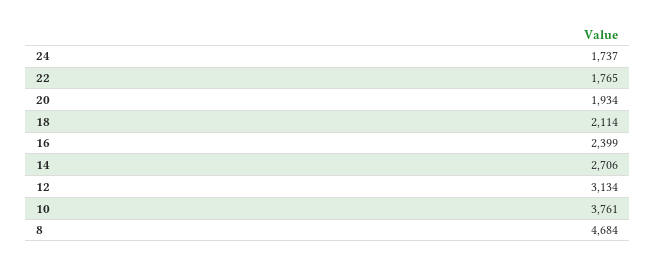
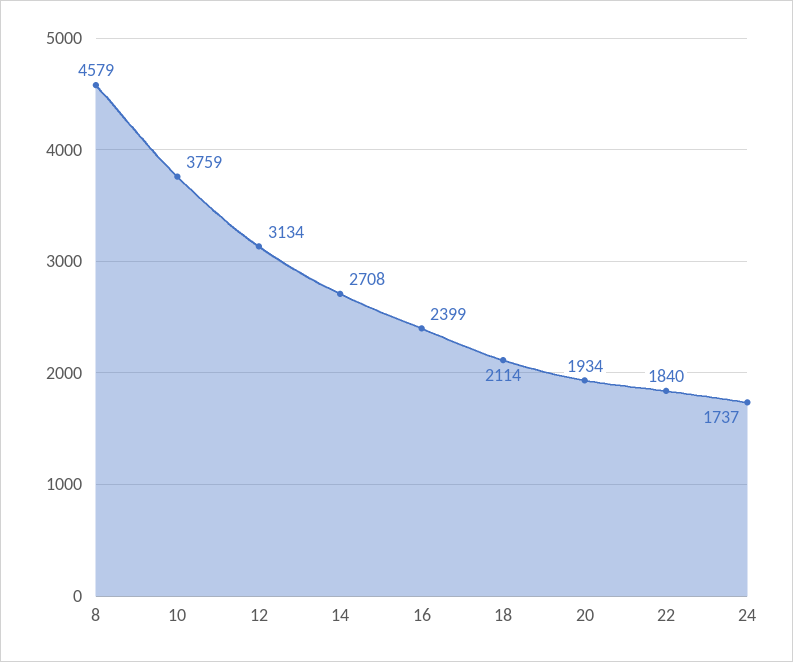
  {
    "24": 1737,
-   "22": 1765,
+   "22": 1840,
    "20": 1934,
    "18": 2114,
    "16": 2399,
-   "14": 2706,
+   "14": 2708,
    "12": 3134,
-   "10": 3761,
+   "10": 3759,
-   "8": 4684
+   "8": 4579
  }

